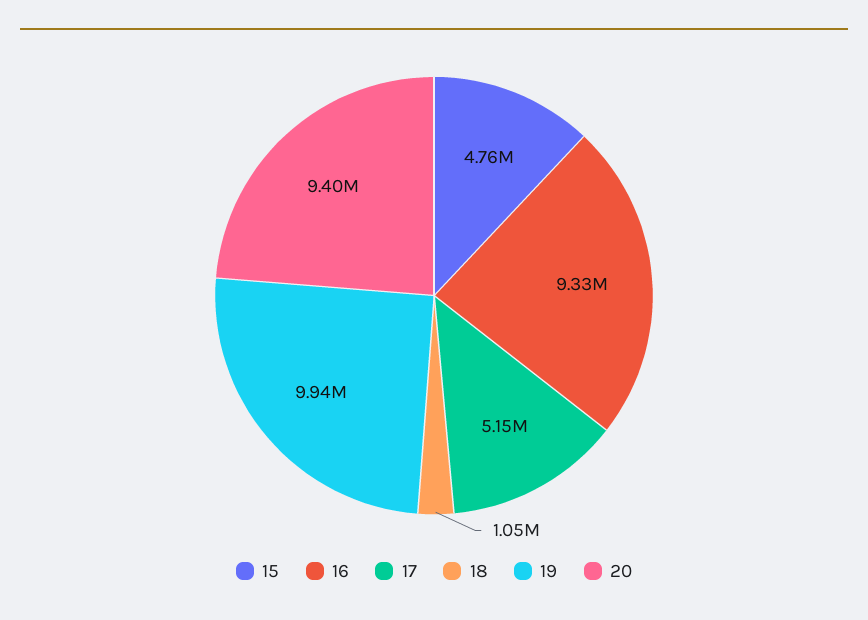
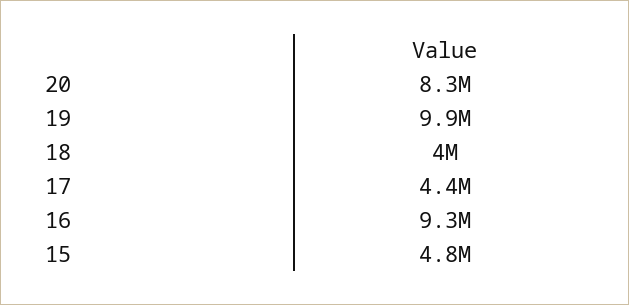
  {
    "15": 4760000,
    "16": 9330000,
-   "17": 5150000,
+   "17": 4400000,
-   "18": 1050000,
+   "18": 4000000,
    "19": 9940000,
-   "20": 9400000
+   "20": 8300000
  }

